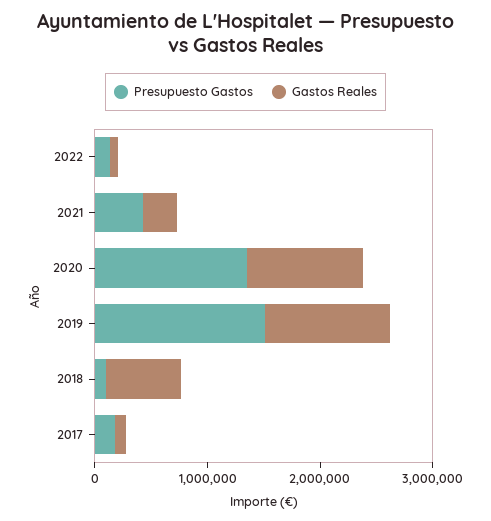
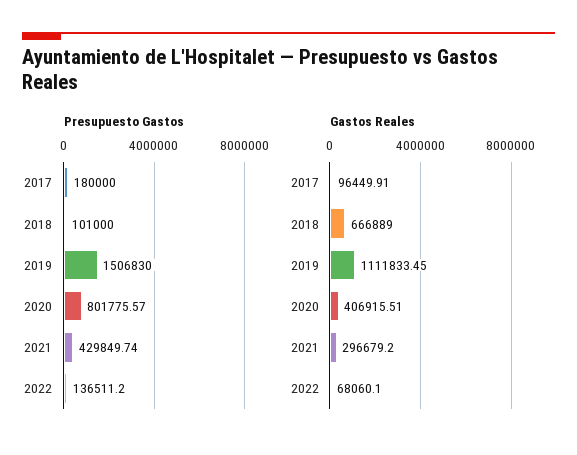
  {
    "Presupuesto Gastos": {
      "2022": 136511.2,
      "2021": 429849.74,
-     "2020": 1400000,
+     "2020": 801775.57,
      "2019": 1506830,
      "2018": 101000,
      "2017": 180000
    },
    "Gastos Reales": {
      "2022": 68060.1,
      "2021": 296679.2,
-     "2020": 1000000,
+     "2020": 406915.51,
      "2019": 1111833.45,
      "2018": 666889,
      "2017": 96449.91
    }
  }

